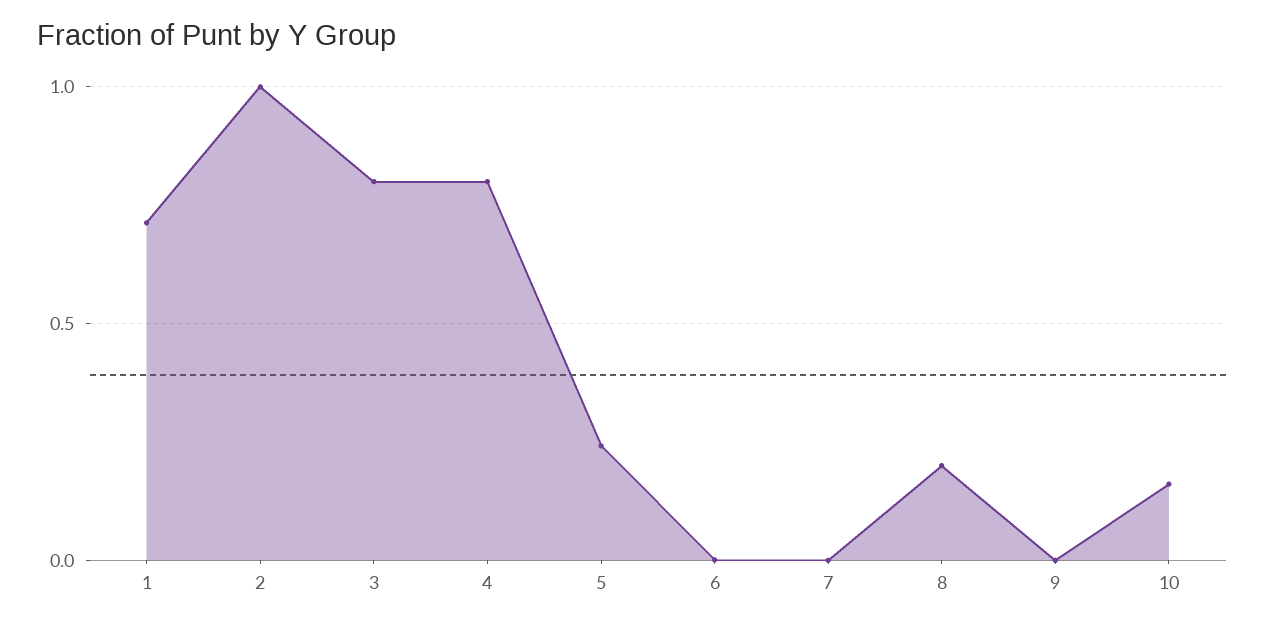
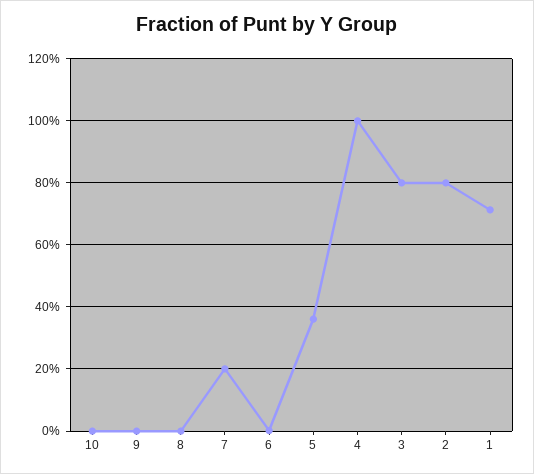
  {
    "1": 0.72,
-   "2": 1,
+   "2": 0.8,
    "3": 0.8,
-   "4": 0.8,
+   "4": 1,
-   "5": 0.25,
+   "5": 0.36,
    "6": 0,
-   "7": 0,
+   "7": 0.2,
-   "8": 0.2,
+   "8": 0,
    "9": 0,
-   "10": 0.15
+   "10": 0
  }

